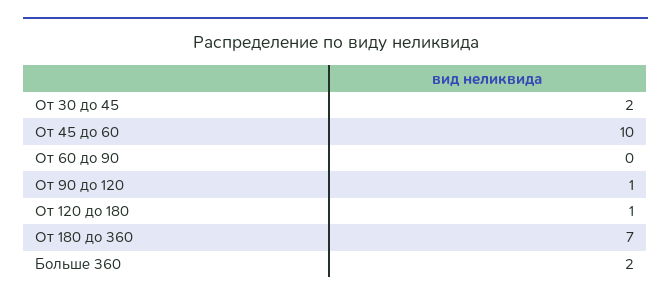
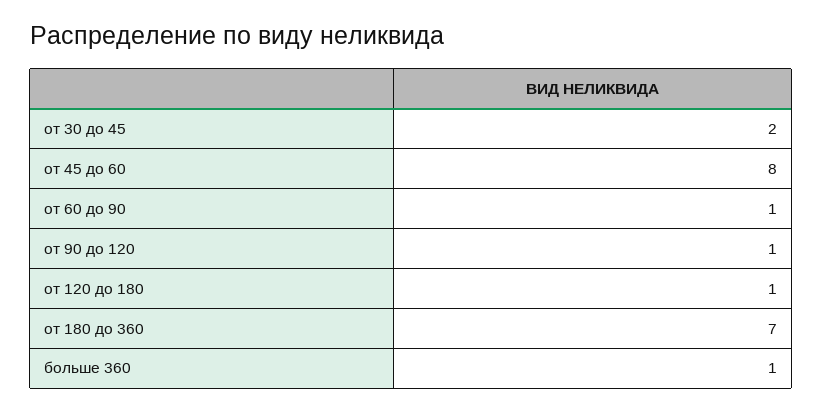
  {
    "От 30 до 45": 2,
-   "От 45 до 60": 10,
+   "От 45 до 60": 8,
-   "От 60 до 90": 0,
+   "От 60 до 90": 1,
    "От 90 до 120": 1,
    "От 120 до 180": 1,
    "От 180 до 360": 7,
-   "Больше 360": 2
+   "Больше 360": 1
  }

